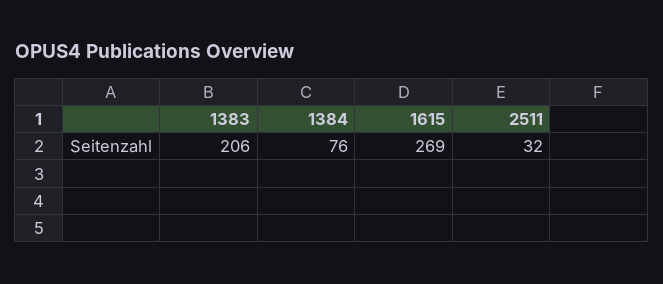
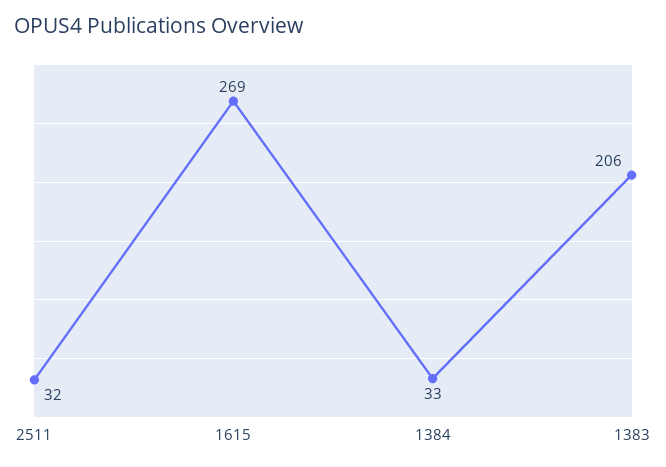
  {
    "1383": 206,
-   "1384": 76,
+   "1384": 33,
    "1615": 269,
    "2511": 32
  }

